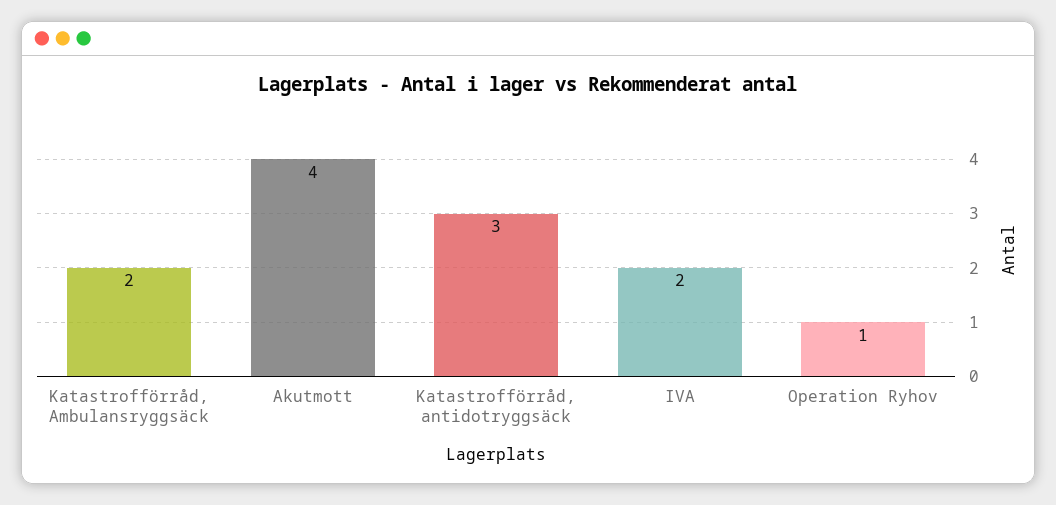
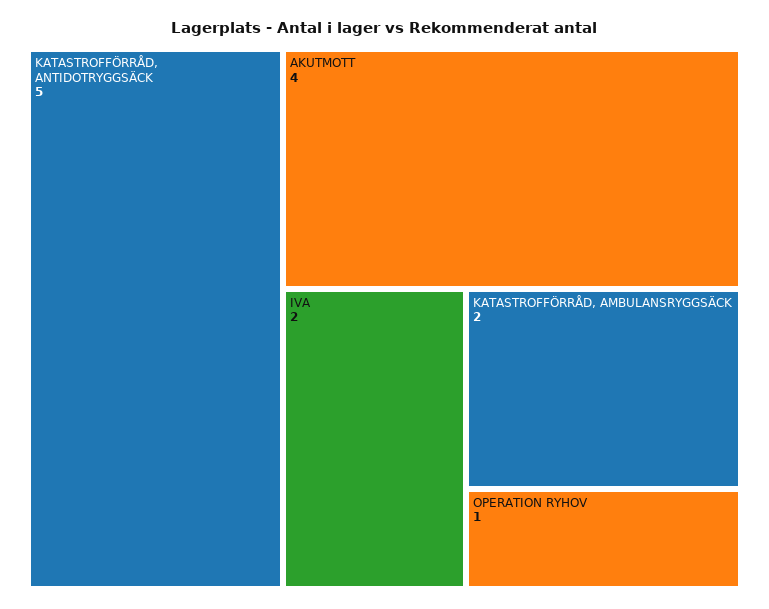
  {
    "Katastrofförråd, Ambulansryggsäck": 2,
    "Akutmott": 4,
-   "Katastrofförråd, antidotryggsäck": 3,
+   "Katastrofförråd, antidotryggsäck": 5,
    "IVA": 2,
    "Operation Ryhov": 1
  }

